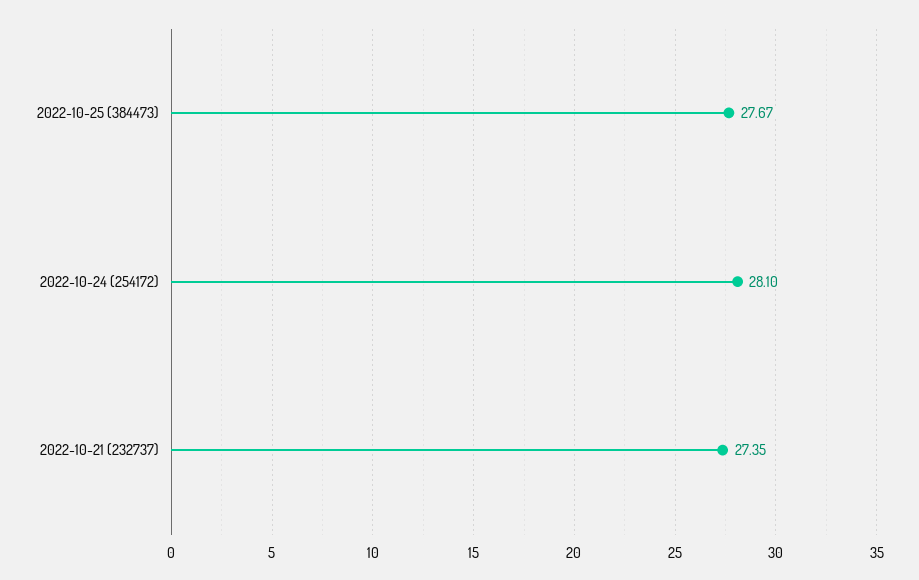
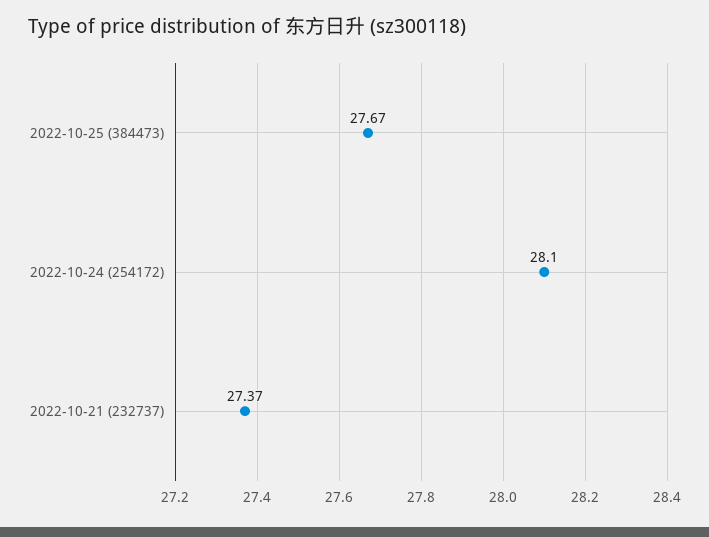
  {
    "2022-10-25 (384473)": 27.67,
    "2022-10-24 (254172)": 28.1,
-   "2022-10-21 (232737)": 27.35
+   "2022-10-21 (232737)": 27.37
  }

